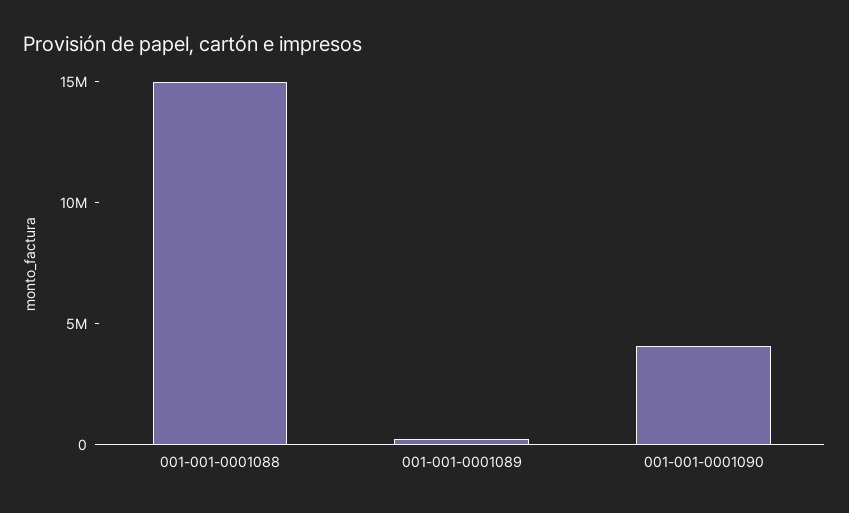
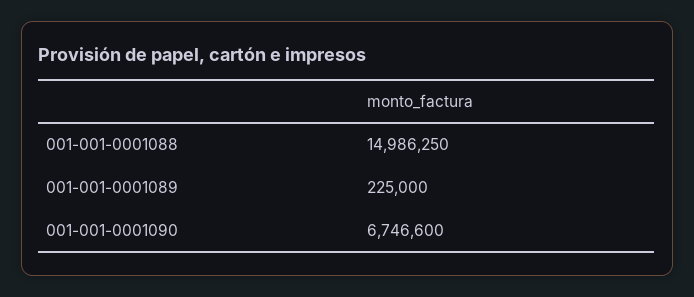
  {
    "001-001-0001088": 14986250,
    "001-001-0001089": 225000,
-   "001-001-0001090": 4000000
+   "001-001-0001090": 6746600
  }

